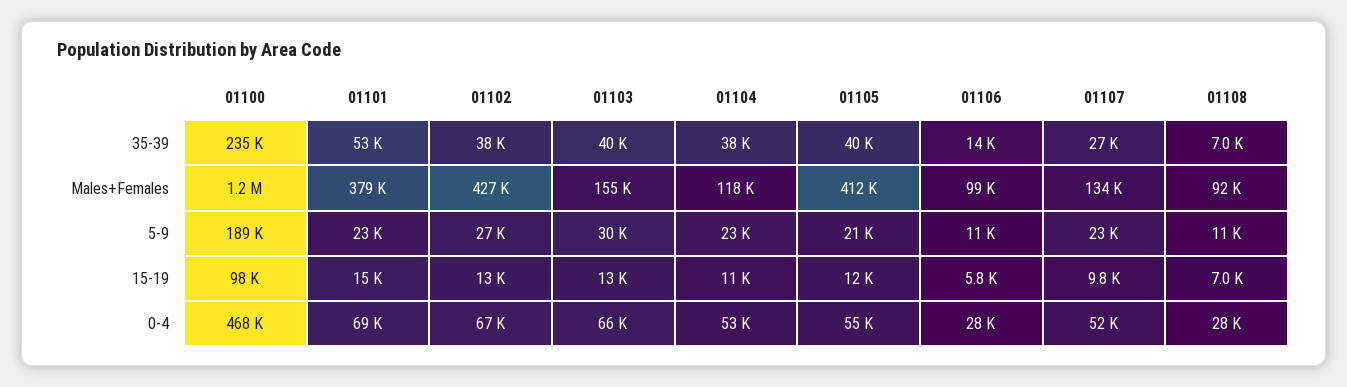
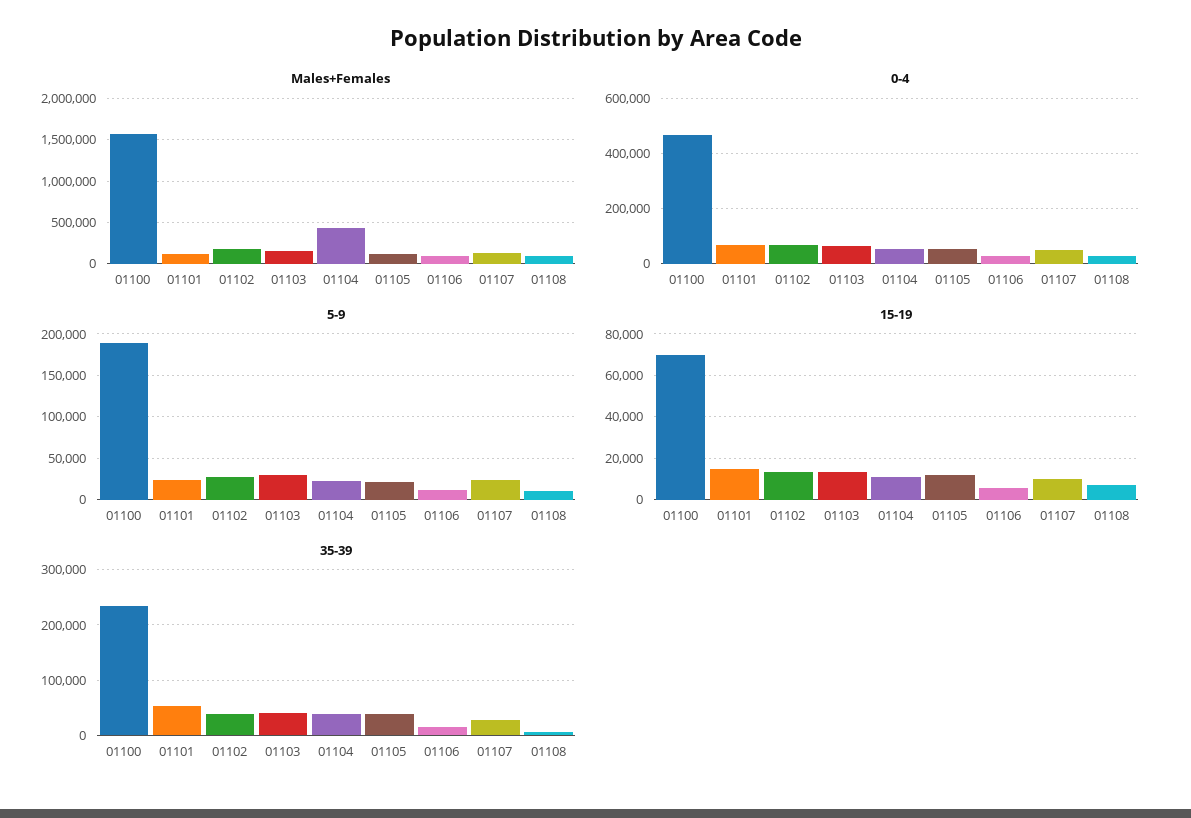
  {
    "35-39": {
      "01100": 235000,
      "01101": 53000,
      "01102": 38000,
      "01103": 40000,
      "01104": 38000,
      "01105": 40000,
      "01106": 14000,
      "01107": 27000,
      "01108": 7000
    },
    "Males+Females": {
-     "01100": 1200000,
+     "01100": 1600000,
-     "01101": 379000,
+     "01101": 100000,
-     "01102": 427000,
+     "01102": 200000,
      "01103": 155000,
-     "01104": 118000,
+     "01104": 400000,
-     "01105": 412000,
+     "01105": 100000,
      "01106": 99000,
      "01107": 134000,
      "01108": 92000
    },
    "5-9": {
      "01100": 189000,
      "01101": 23000,
      "01102": 27000,
      "01103": 30000,
      "01104": 23000,
      "01105": 21000,
      "01106": 11000,
      "01107": 23000,
      "01108": 11000
    },
    "15-19": {
-     "01100": 98000,
+     "01100": 70000,
      "01101": 15000,
      "01102": 13000,
      "01103": 13000,
      "01104": 11000,
      "01105": 12000,
      "01106": 5800,
      "01107": 9800,
      "01108": 7000
    },
    "0-4": {
      "01100": 468000,
      "01101": 69000,
      "01102": 67000,
      "01103": 66000,
      "01104": 53000,
      "01105": 55000,
      "01106": 28000,
      "01107": 52000,
      "01108": 28000
    }
  }

